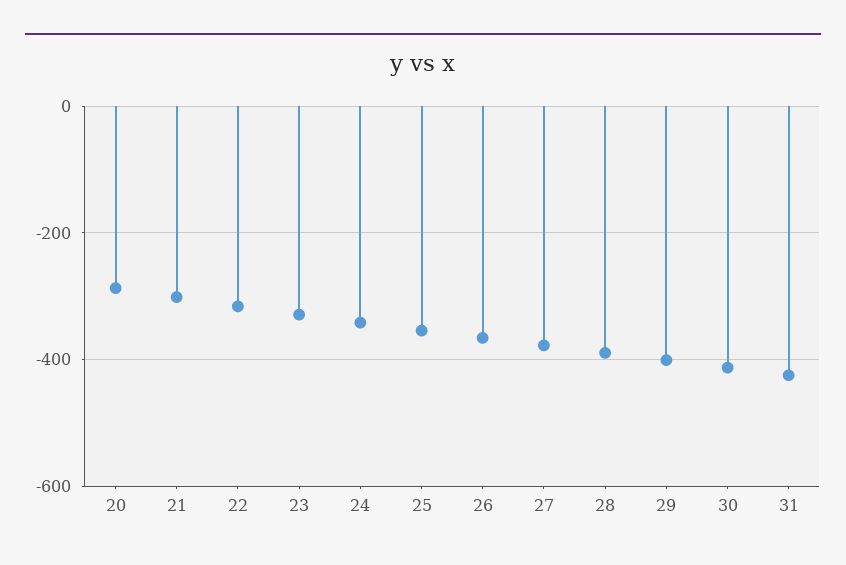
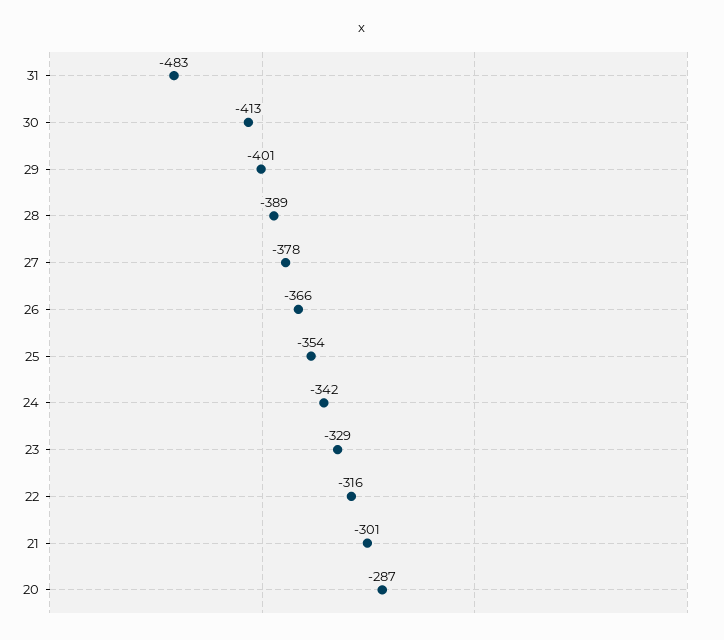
  {
    "20": -287,
    "21": -301,
    "22": -316,
    "23": -329,
    "24": -342,
    "25": -354,
    "26": -366,
    "27": -378,
    "28": -389,
    "29": -401,
    "30": -413,
-   "31": -420
+   "31": -483
  }

